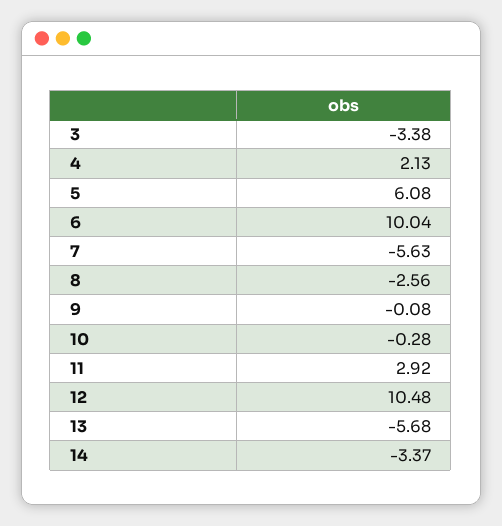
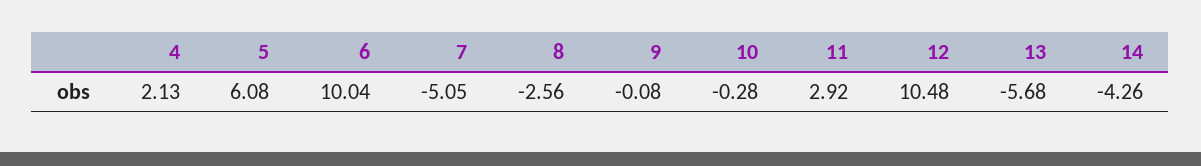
  {
-   "3": -3.38,
    "4": 2.13,
    "5": 6.08,
    "6": 10.04,
-   "7": -5.63,
+   "7": -5.05,
    "8": -2.56,
    "9": -0.08,
    "10": -0.28,
    "11": 2.92,
    "12": 10.48,
    "13": -5.68,
-   "14": -3.37
+   "14": -4.26
  }

